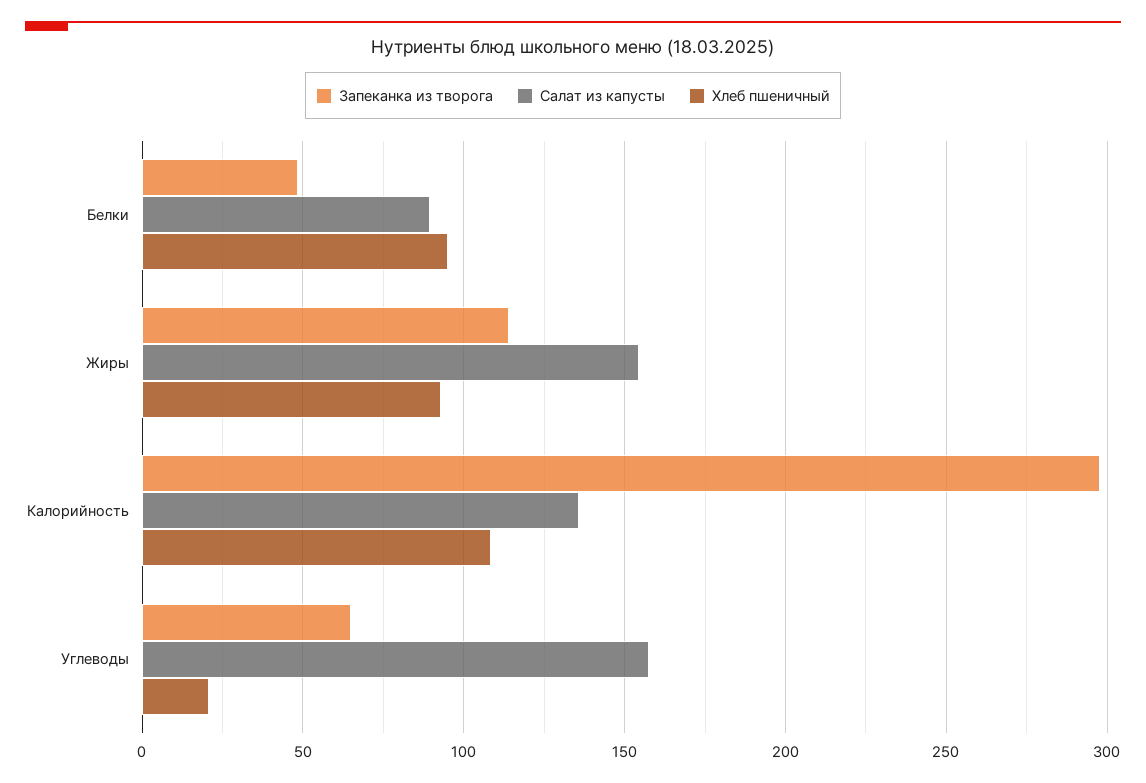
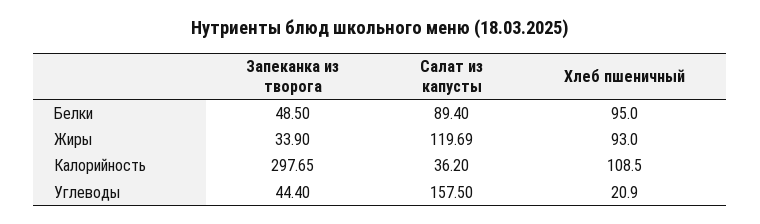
  {
    "Запеканка из творога": {
      "Белки": 48.5,
-     "Жиры": 115,
+     "Жиры": 33.9,
      "Калорийность": 297.65,
-     "Углеводы": 65
+     "Углеводы": 44.4
    },
    "Салат из капусты": {
      "Белки": 89.4,
-     "Жиры": 155,
+     "Жиры": 119.69,
-     "Калорийность": 135,
+     "Калорийность": 36.2,
      "Углеводы": 157.5
    },
    "Хлеб пшеничный": {
      "Белки": 95,
      "Жиры": 93,
      "Калорийность": 108.5,
      "Углеводы": 20.9
    }
  }

